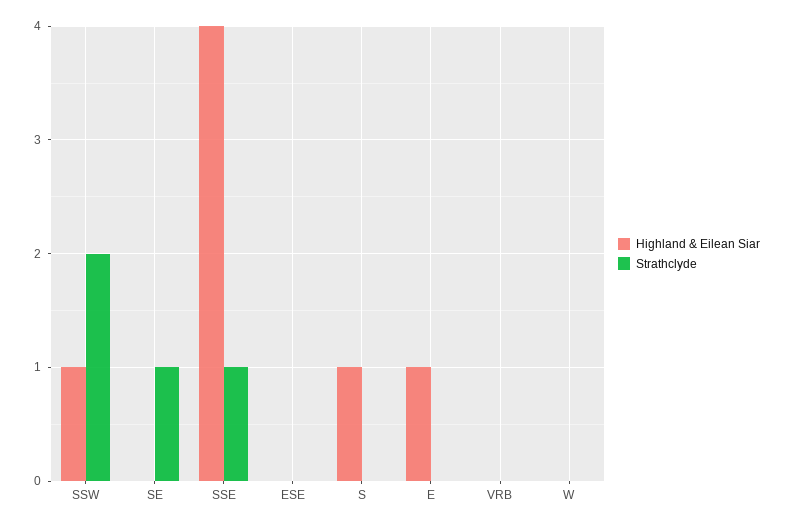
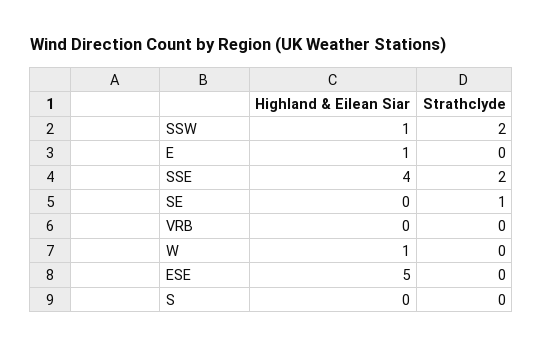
  {
    "Highland & Eilean Siar": {
      "SSW": 1,
      "SE": 0,
      "SSE": 4,
-     "ESE": 0,
+     "ESE": 5,
-     "S": 1,
+     "S": 0,
      "E": 1,
      "VRB": 0,
-     "W": 0
+     "W": 1
    },
    "Strathclyde": {
      "SSW": 2,
      "SE": 1,
-     "SSE": 1,
+     "SSE": 2,
      "ESE": 0,
      "S": 0,
      "E": 0,
      "VRB": 0,
      "W": 0
    }
  }

